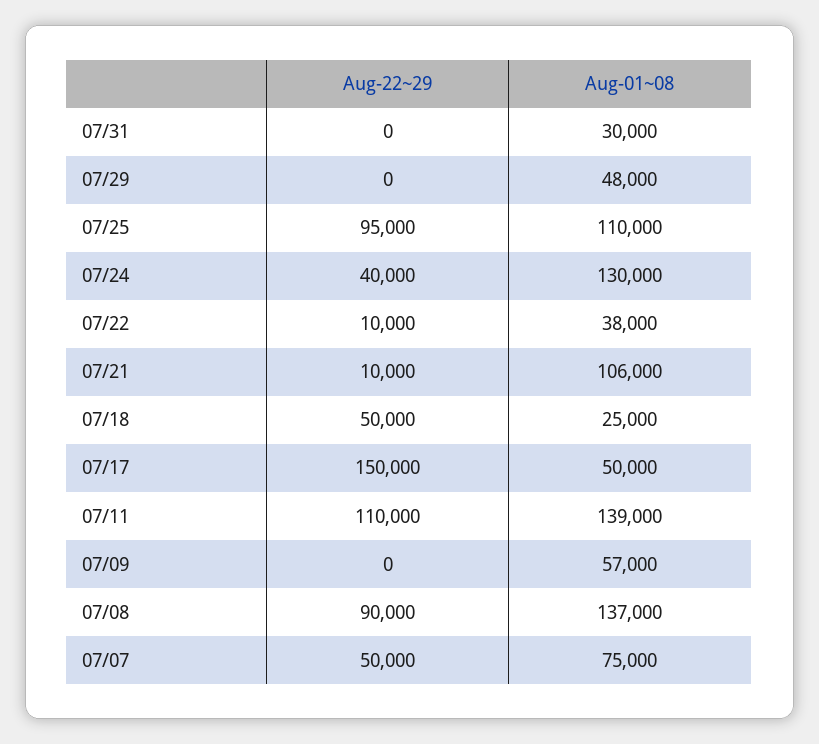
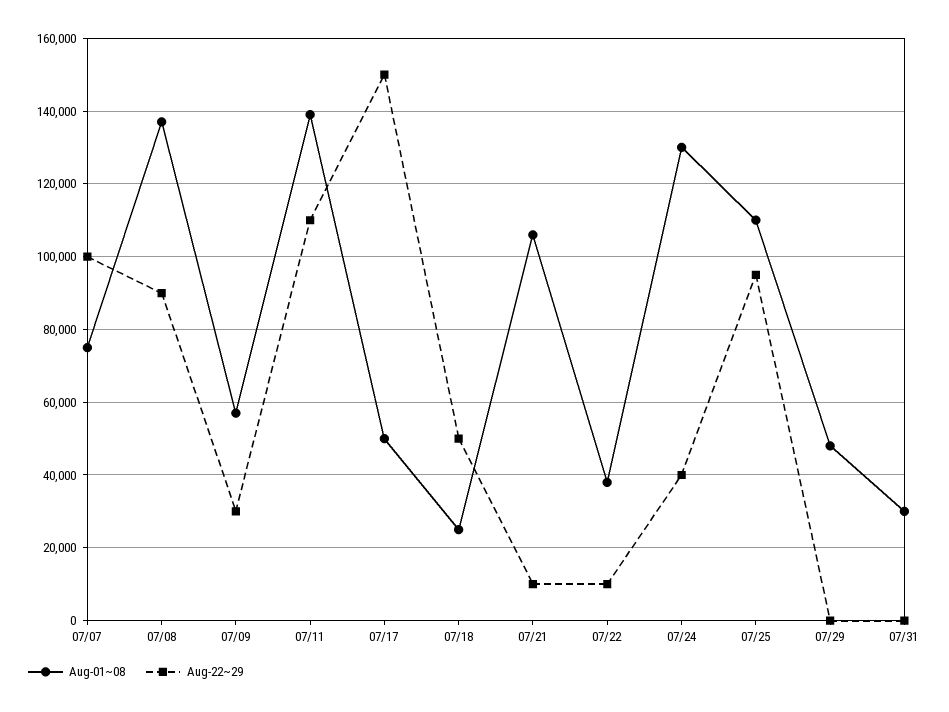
  {
    "Aug-22~29": {
      "07/31": 0,
      "07/29": 0,
      "07/25": 95000,
      "07/24": 40000,
      "07/22": 10000,
      "07/21": 10000,
      "07/18": 50000,
      "07/17": 150000,
      "07/11": 110000,
-     "07/09": 0,
+     "07/09": 30000,
      "07/08": 90000,
-     "07/07": 50000
+     "07/07": 100000
    },
    "Aug-01~08": {
      "07/31": 30000,
      "07/29": 48000,
      "07/25": 110000,
      "07/24": 130000,
      "07/22": 38000,
      "07/21": 106000,
      "07/18": 25000,
      "07/17": 50000,
      "07/11": 139000,
      "07/09": 57000,
      "07/08": 137000,
      "07/07": 75000
    }
  }

